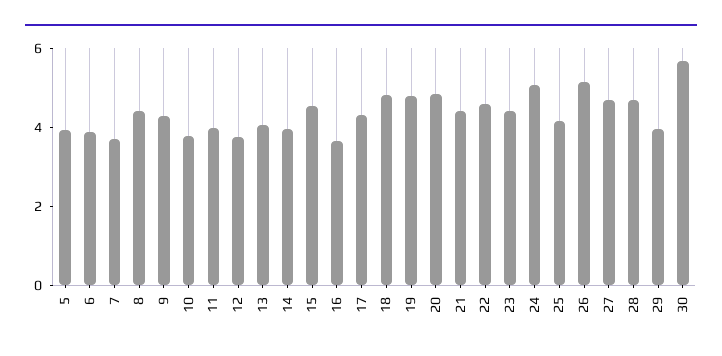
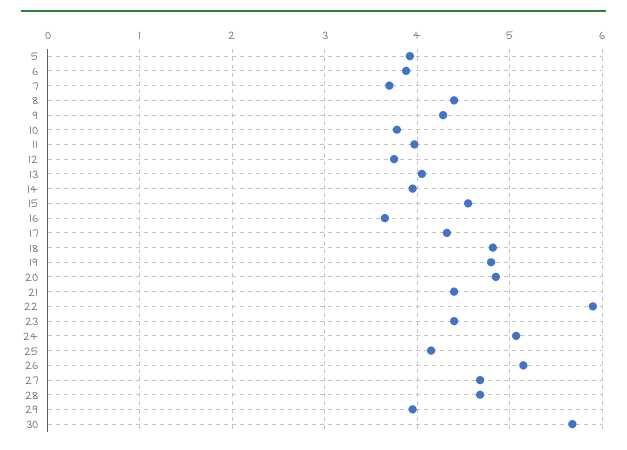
  {
    "5": 3.9,
    "6": 3.9,
    "7": 3.7,
    "8": 4.4,
    "9": 4.3,
    "10": 3.8,
    "11": 4,
    "12": 3.8,
    "13": 4.1,
    "14": 4,
    "15": 4.6,
    "16": 3.7,
    "17": 4.3,
    "18": 4.8,
    "19": 4.8,
    "20": 4.9,
    "21": 4.4,
-   "22": 4.5,
+   "22": 5.9,
    "23": 4.4,
    "24": 5.1,
    "25": 4.2,
    "26": 5.2,
    "27": 4.7,
    "28": 4.7,
    "29": 4,
    "30": 5.7
  }

